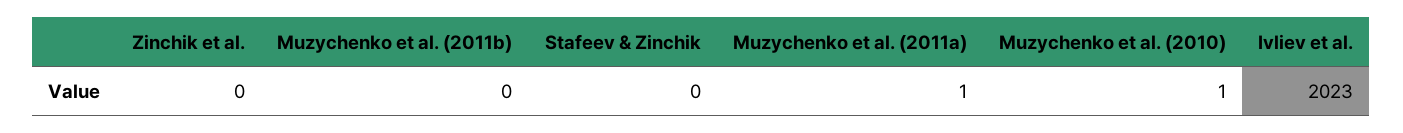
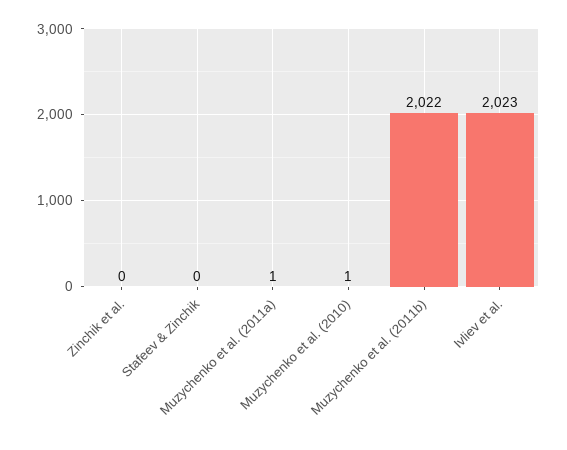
  {
    "Zinchik et al.": 0,
-   "Muzychenko et al. (2011b)": 0,
+   "Muzychenko et al. (2011b)": 2022,
    "Stafeev & Zinchik": 0,
    "Muzychenko et al. (2011a)": 1,
    "Muzychenko et al. (2010)": 1,
    "Ivliev et al.": 2023
  }

